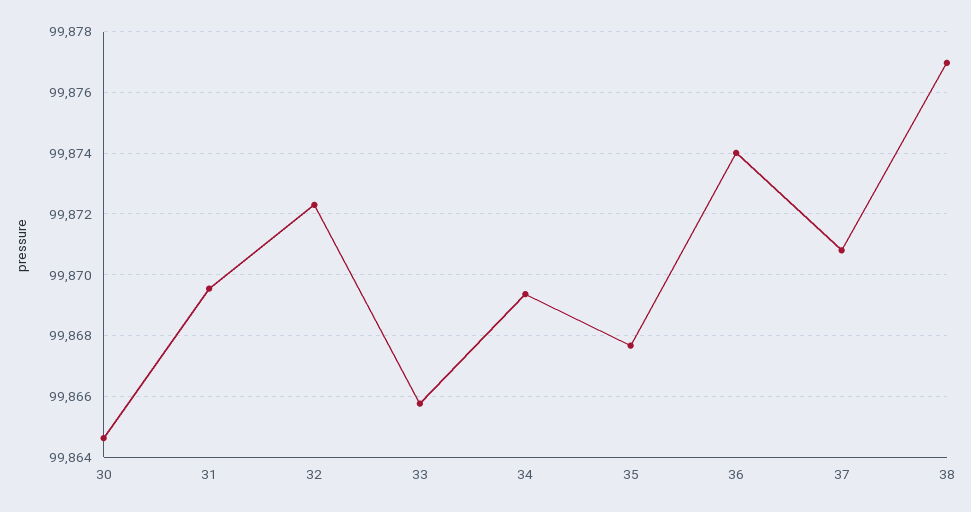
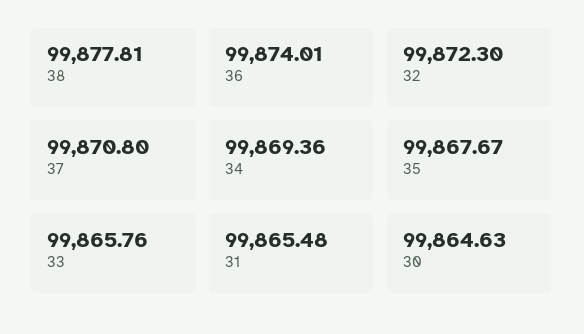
  {
    "30": 99864.63,
-   "31": 99869.6,
+   "31": 99865.48,
    "32": 99872.3,
    "33": 99865.76,
    "34": 99869.36,
    "35": 99867.67,
    "36": 99874.01,
    "37": 99870.8,
-   "38": 99877
+   "38": 99877.81
  }

